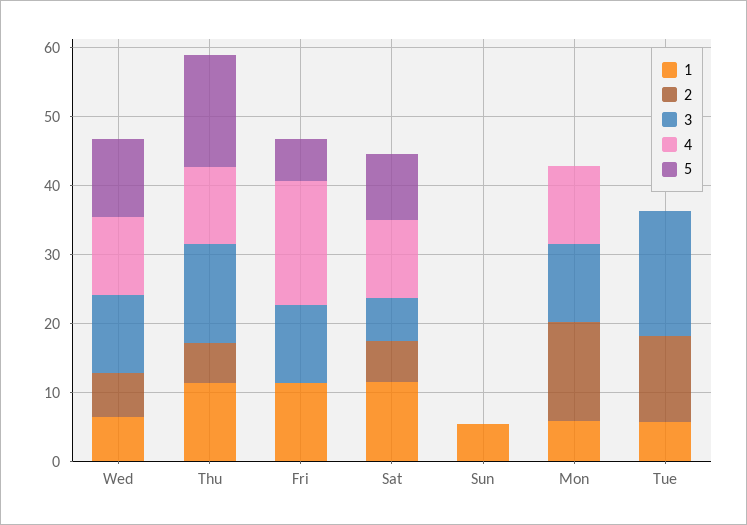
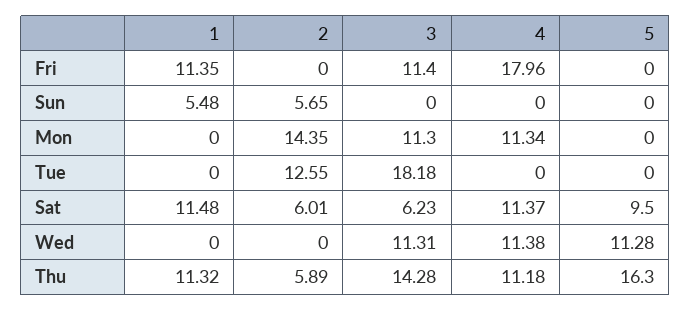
  {
    "1": {
-     "Wed": 6,
+     "Wed": 0,
      "Thu": 11.32,
      "Fri": 11.35,
      "Sat": 11.48,
      "Sun": 5.48,
-     "Mon": 6,
+     "Mon": 0,
-     "Tue": 6
+     "Tue": 0
    },
    "2": {
-     "Wed": 6,
+     "Wed": 0,
      "Thu": 5.89,
      "Fri": 0,
      "Sat": 6.01,
-     "Sun": 0,
+     "Sun": 5.65,
      "Mon": 14.35,
      "Tue": 12.55
    },
    "3": {
      "Wed": 11.31,
      "Thu": 14.28,
      "Fri": 11.4,
      "Sat": 6.23,
      "Sun": 0,
      "Mon": 11.3,
      "Tue": 18.18
    },
    "4": {
      "Wed": 11.38,
      "Thu": 11.18,
      "Fri": 17.96,
      "Sat": 11.37,
      "Sun": 0,
      "Mon": 11.34,
      "Tue": 0
    },
    "5": {
      "Wed": 11.28,
      "Thu": 16.3,
-     "Fri": 6,
+     "Fri": 0,
      "Sat": 9.5,
      "Sun": 0,
      "Mon": 0,
      "Tue": 0
    }
  }

